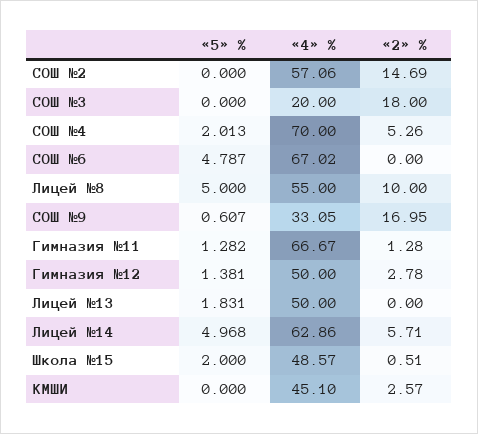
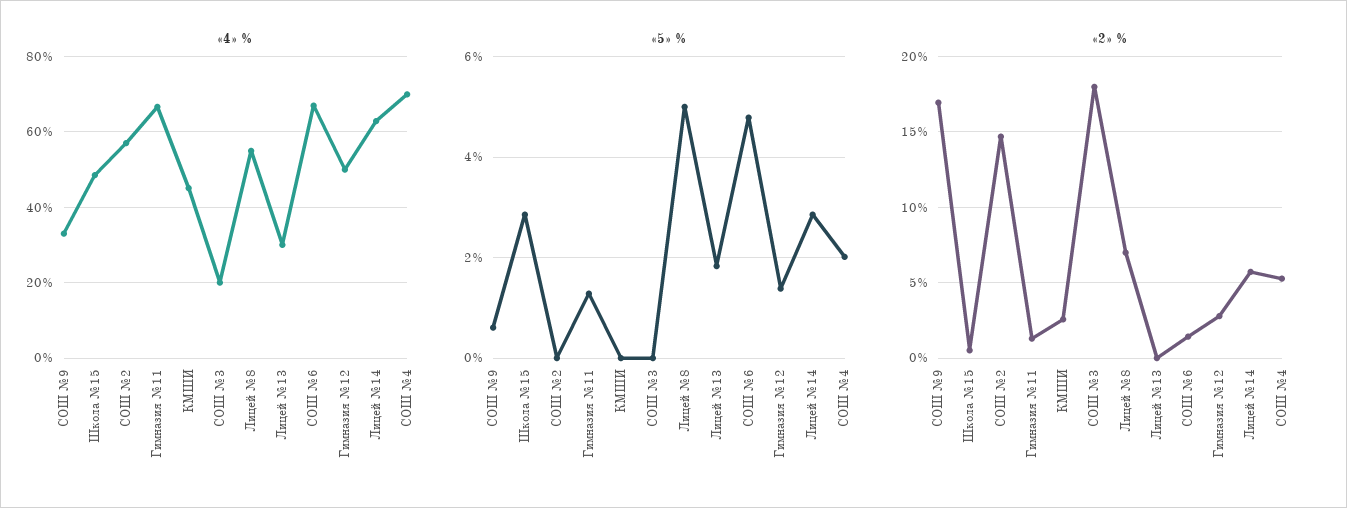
  {
    "«5» %": {
      "СОШ №2": 0,
      "СОШ №3": 0,
      "СОШ №4": 2.013,
      "СОШ №6": 4.787,
      "Лицей №8": 5,
      "СОШ №9": 0.607,
      "Гимназия №11": 1.282,
      "Гимназия №12": 1.381,
      "Лицей №13": 1.831,
-     "Лицей №14": 4.968,
+     "Лицей №14": 2.8,
-     "Школа №15": 2,
+     "Школа №15": 2.8,
      "КМШИ": 0
    },
    "«4» %": {
      "СОШ №2": 57.06,
      "СОШ №3": 20,
      "СОШ №4": 70,
      "СОШ №6": 67.02,
      "Лицей №8": 55,
      "СОШ №9": 33.05,
      "Гимназия №11": 66.67,
      "Гимназия №12": 50,
-     "Лицей №13": 50,
+     "Лицей №13": 30,
      "Лицей №14": 62.86,
      "Школа №15": 48.57,
      "КМШИ": 45.1
    },
    "«2» %": {
      "СОШ №2": 14.69,
      "СОШ №3": 18,
      "СОШ №4": 5.26,
-     "СОШ №6": 0,
+     "СОШ №6": 1.5,
-     "Лицей №8": 10,
+     "Лицей №8": 7,
      "СОШ №9": 16.95,
      "Гимназия №11": 1.28,
      "Гимназия №12": 2.78,
      "Лицей №13": 0,
      "Лицей №14": 5.71,
      "Школа №15": 0.51,
      "КМШИ": 2.57
    }
  }

